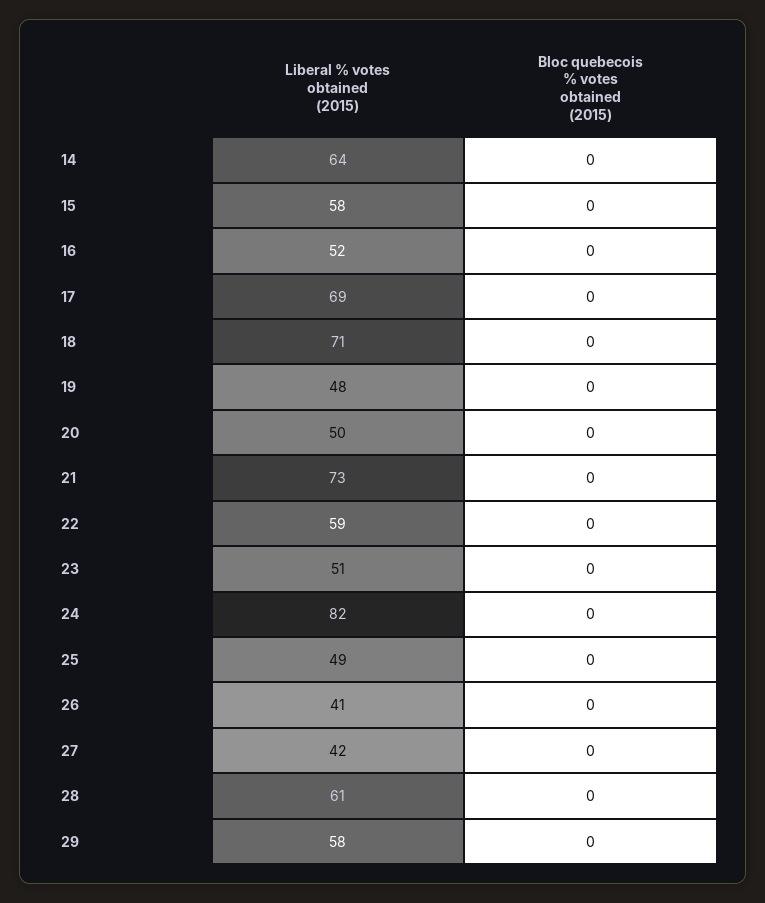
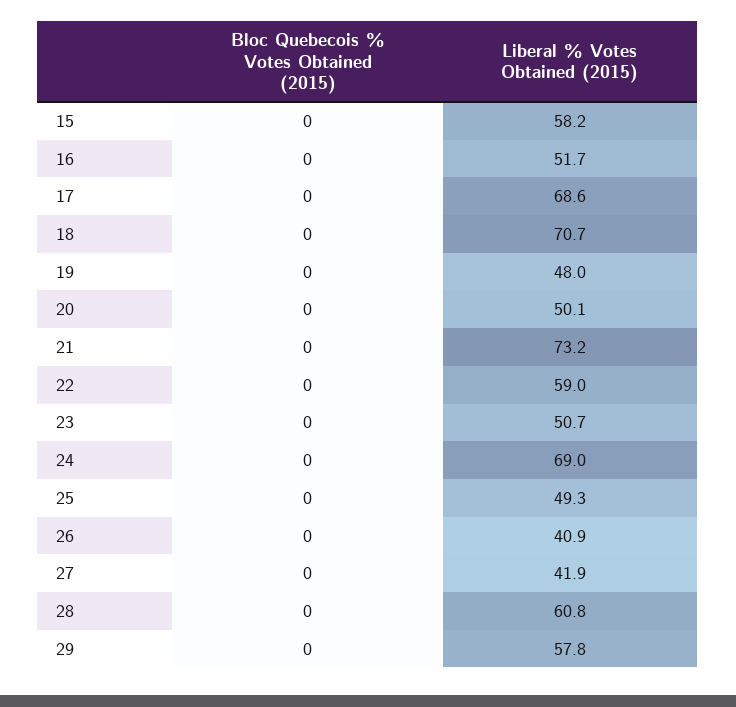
  {
    "Liberal % votes obtained (2015)": {
-     "14": 64,
      "15": 58.2,
      "16": 51.7,
      "17": 68.6,
      "18": 70.7,
      "19": 48,
      "20": 50.1,
      "21": 73.2,
      "22": 59,
      "23": 50.7,
-     "24": 82,
+     "24": 69,
      "25": 49.3,
      "26": 40.9,
      "27": 41.9,
      "28": 60.8,
      "29": 57.8
    },
    "Bloc quebecois % votes obtained (2015)": {
-     "14": 0,
      "15": 0,
      "16": 0,
      "17": 0,
      "18": 0,
      "19": 0,
      "20": 0,
      "21": 0,
      "22": 0,
      "23": 0,
      "24": 0,
      "25": 0,
      "26": 0,
      "27": 0,
      "28": 0,
      "29": 0
    }
  }

